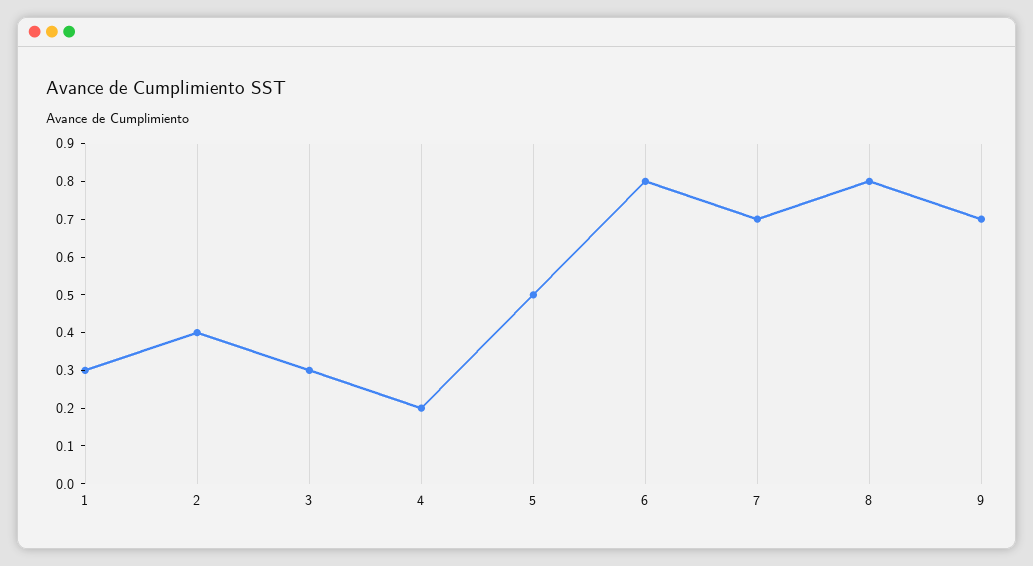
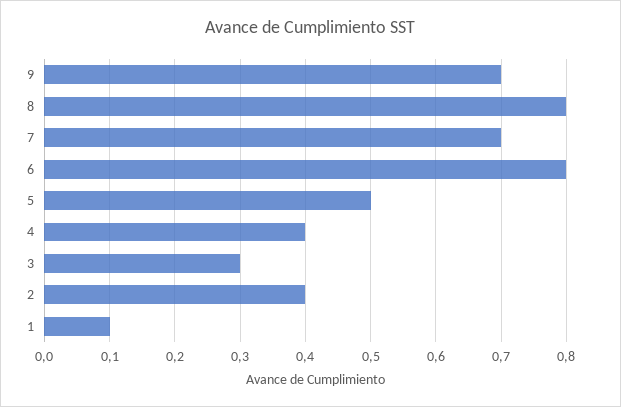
  {
-   "1": 0.3,
+   "1": 0.1,
    "2": 0.4,
    "3": 0.3,
-   "4": 0.2,
+   "4": 0.4,
    "5": 0.5,
    "6": 0.8,
    "7": 0.7,
    "8": 0.8,
    "9": 0.7
  }

